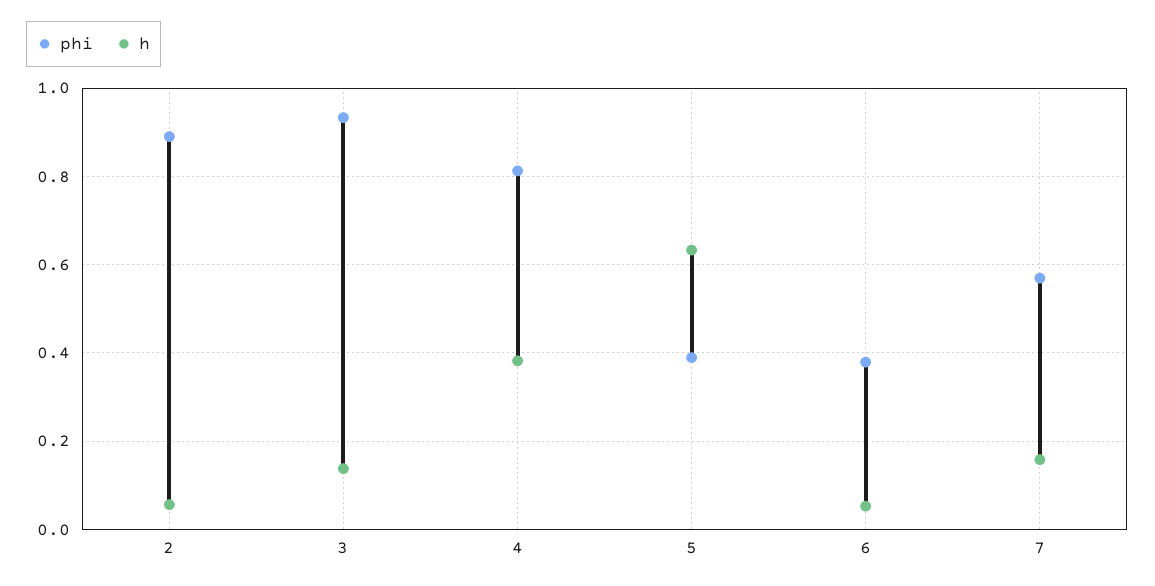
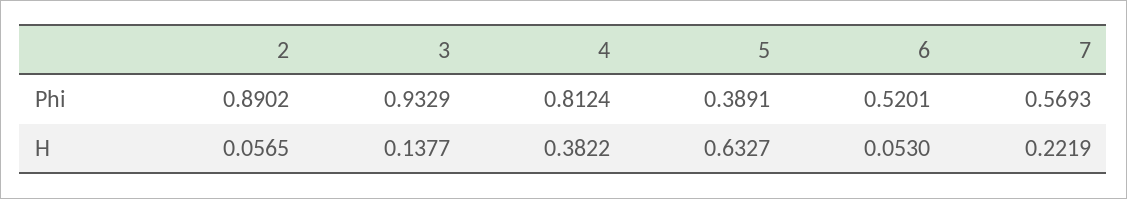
  {
    "phi": {
      "2": 0.8902,
      "3": 0.9329,
      "4": 0.8124,
      "5": 0.3891,
-     "6": 0.38,
+     "6": 0.5201,
      "7": 0.5693
    },
    "h": {
      "2": 0.0565,
      "3": 0.1377,
      "4": 0.3822,
      "5": 0.6327,
      "6": 0.053,
-     "7": 0.16
+     "7": 0.2219
    }
  }

